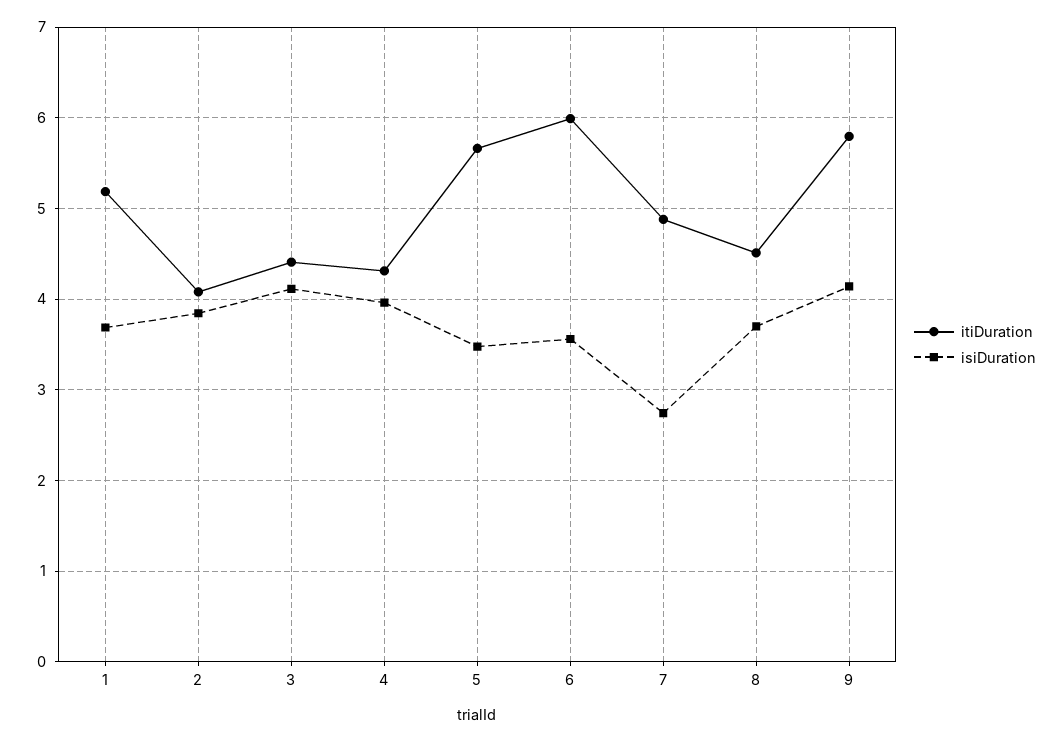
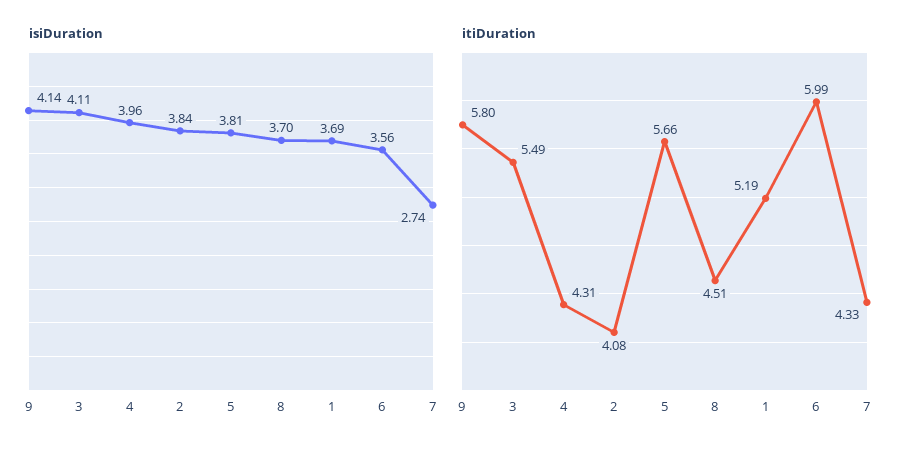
  {
    "itiDuration": {
      "1": 5.19,
      "2": 4.08,
-     "3": 4.4,
+     "3": 5.49,
      "4": 4.31,
      "5": 5.66,
      "6": 5.99,
-     "7": 4.9,
+     "7": 4.33,
      "8": 4.51,
      "9": 5.8
    },
    "isiDuration": {
      "1": 3.69,
      "2": 3.84,
      "3": 4.11,
      "4": 3.96,
-     "5": 3.5,
+     "5": 3.81,
      "6": 3.56,
      "7": 2.74,
      "8": 3.7,
      "9": 4.14
    }
  }

